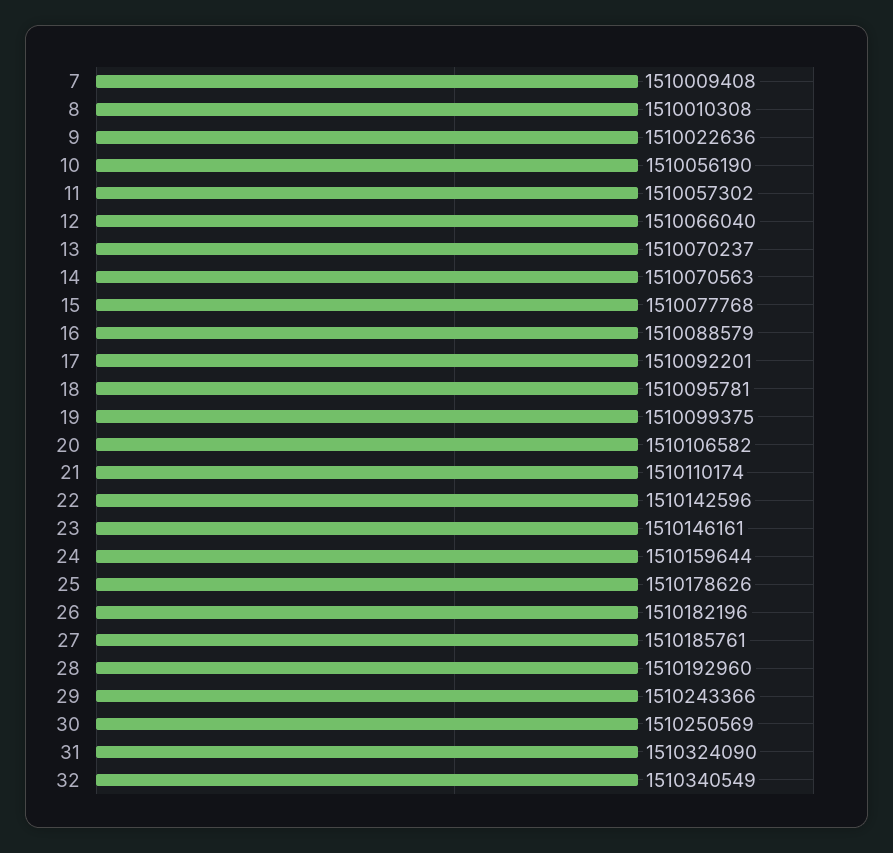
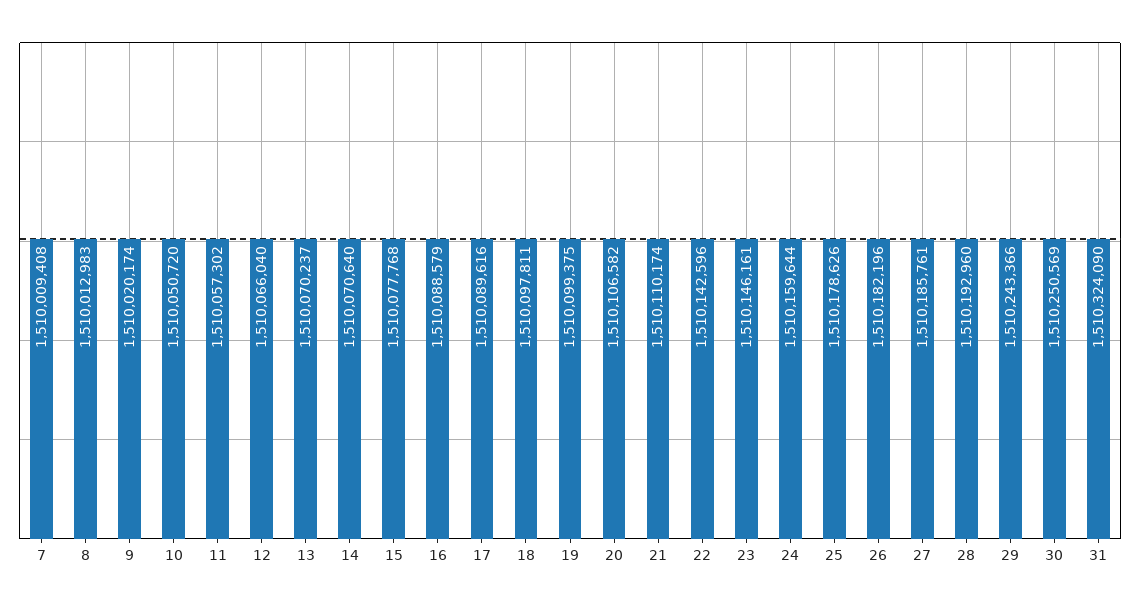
  {
    "7": 1510009408,
-   "8": 1510010308,
+   "8": 1510012983,
-   "9": 1510022636,
+   "9": 1510020174,
-   "10": 1510056190,
+   "10": 1510050720,
    "11": 1510057302,
    "12": 1510066040,
    "13": 1510070237,
-   "14": 1510070563,
+   "14": 1510070640,
    "15": 1510077768,
    "16": 1510088579,
-   "17": 1510092201,
+   "17": 1510089616,
-   "18": 1510095781,
+   "18": 1510097811,
    "19": 1510099375,
    "20": 1510106582,
    "21": 1510110174,
    "22": 1510142596,
    "23": 1510146161,
    "24": 1510159644,
    "25": 1510178626,
    "26": 1510182196,
    "27": 1510185761,
    "28": 1510192960,
    "29": 1510243366,
    "30": 1510250569,
-   "31": 1510324090,
+   "31": 1510324090
-   "32": 1510340549
  }

